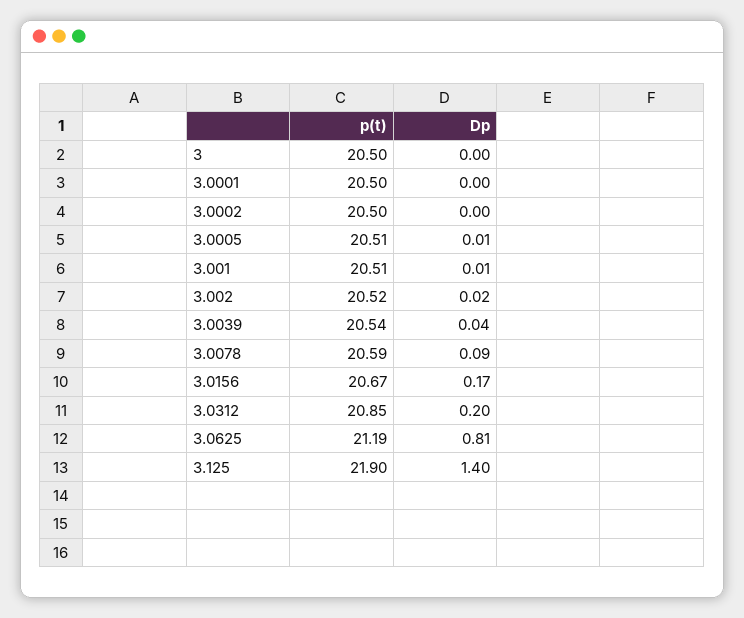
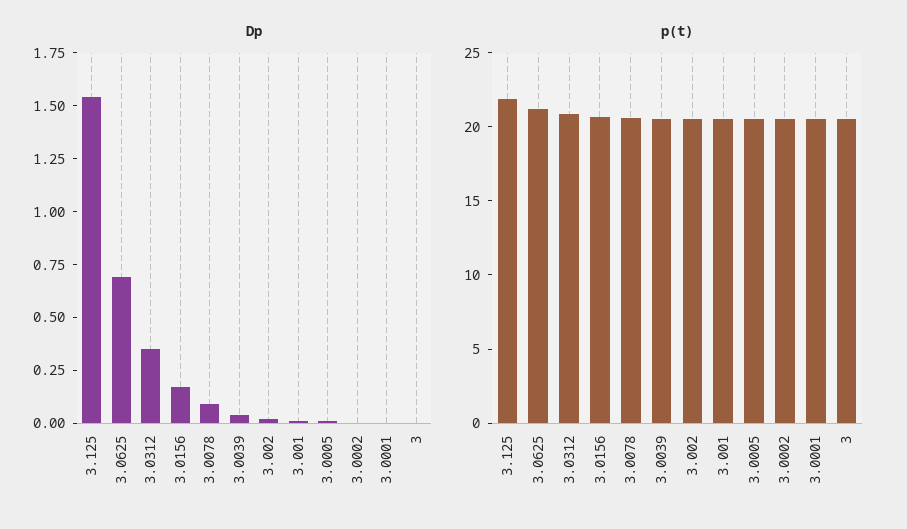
  {
    "p(t)": {
      "3": 20.5,
      "3.0001": 20.5,
      "3.0002": 20.5,
      "3.0005": 20.51,
      "3.001": 20.51,
      "3.002": 20.52,
      "3.0039": 20.54,
      "3.0078": 20.59,
      "3.0156": 20.67,
      "3.0312": 20.85,
      "3.0625": 21.19,
      "3.125": 21.9
    },
    "Dp": {
      "3": 0,
      "3.0001": 0,
      "3.0002": 0,
      "3.0005": 0.01,
      "3.001": 0.01,
      "3.002": 0.02,
      "3.0039": 0.04,
      "3.0078": 0.09,
      "3.0156": 0.17,
-     "3.0312": 0.2,
+     "3.0312": 0.35,
-     "3.0625": 0.81,
+     "3.0625": 0.7,
-     "3.125": 1.4
+     "3.125": 1.55
    }
  }

